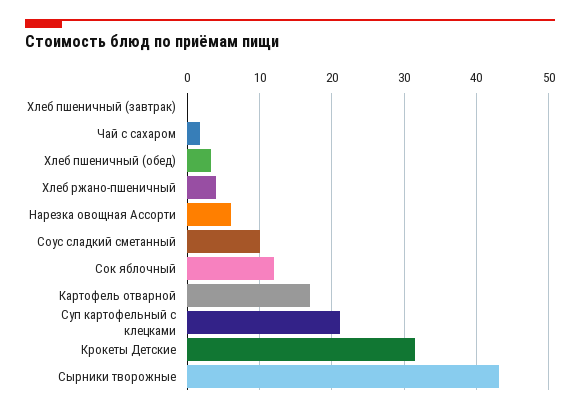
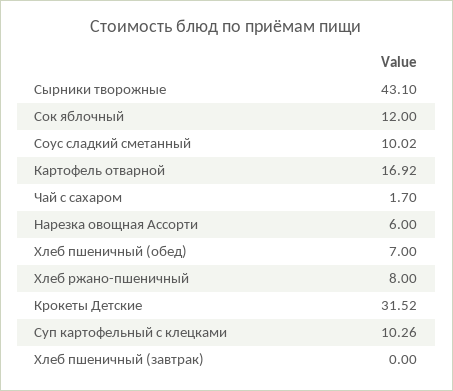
  {
    "Хлеб пшеничный (завтрак)": 0,
    "Чай с сахаром": 1.7,
-   "Хлеб пшеничный (обед)": 3,
+   "Хлеб пшеничный (обед)": 7,
-   "Хлеб ржано-пшеничный": 4,
+   "Хлеб ржано-пшеничный": 8,
    "Нарезка овощная Ассорти": 6,
    "Соус сладкий сметанный": 10.02,
    "Сок яблочный": 12,
    "Картофель отварной": 16.92,
-   "Суп картофельный с клецками": 21,
+   "Суп картофельный с клецками": 10.26,
    "Крокеты Детские": 31.52,
    "Сырники творожные": 43.1
  }

